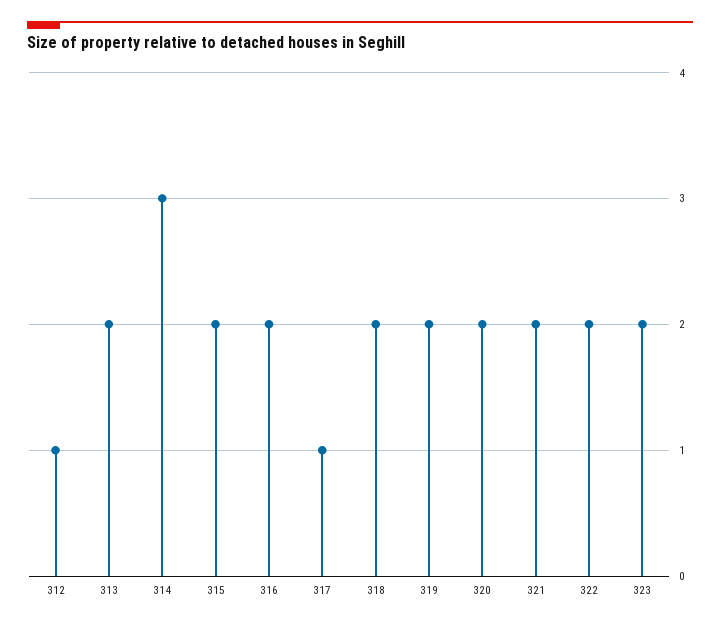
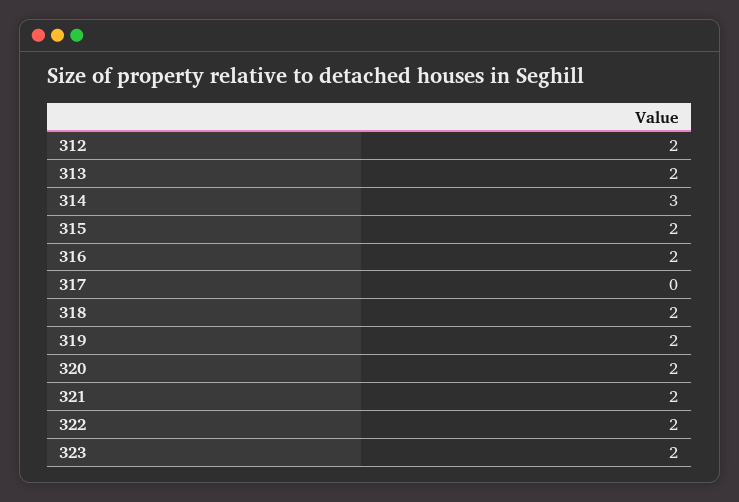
  {
-   "312": 1,
+   "312": 2,
    "313": 2,
    "314": 3,
    "315": 2,
    "316": 2,
-   "317": 1,
+   "317": 0,
    "318": 2,
    "319": 2,
    "320": 2,
    "321": 2,
    "322": 2,
    "323": 2
  }

